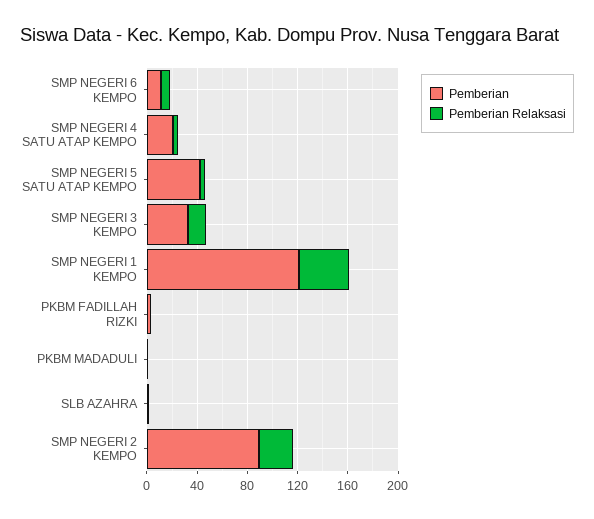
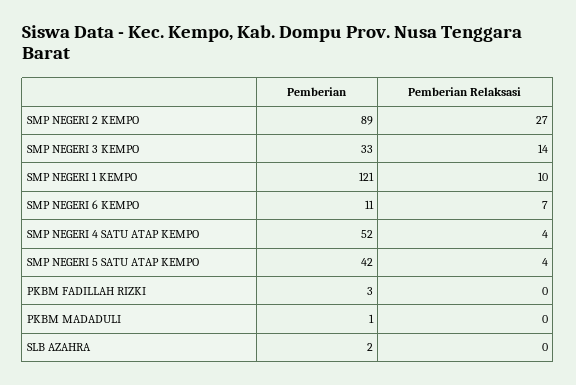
  {
    "Pemberian": {
      "SMP NEGERI 6 KEMPO": 11,
-     "SMP NEGERI 4 SATU ATAP KEMPO": 20,
+     "SMP NEGERI 4 SATU ATAP KEMPO": 52,
      "SMP NEGERI 5 SATU ATAP KEMPO": 42,
      "SMP NEGERI 3 KEMPO": 33,
      "SMP NEGERI 1 KEMPO": 121,
      "PKBM FADILLAH RIZKI": 3,
      "PKBM MADADULI": 1,
      "SLB AZAHRA": 2,
      "SMP NEGERI 2 KEMPO": 89
    },
    "Pemberian Relaksasi": {
      "SMP NEGERI 6 KEMPO": 7,
      "SMP NEGERI 4 SATU ATAP KEMPO": 4,
      "SMP NEGERI 5 SATU ATAP KEMPO": 4,
      "SMP NEGERI 3 KEMPO": 14,
-     "SMP NEGERI 1 KEMPO": 40,
+     "SMP NEGERI 1 KEMPO": 10,
      "PKBM FADILLAH RIZKI": 0,
      "PKBM MADADULI": 0,
      "SLB AZAHRA": 0,
      "SMP NEGERI 2 KEMPO": 27
    }
  }

